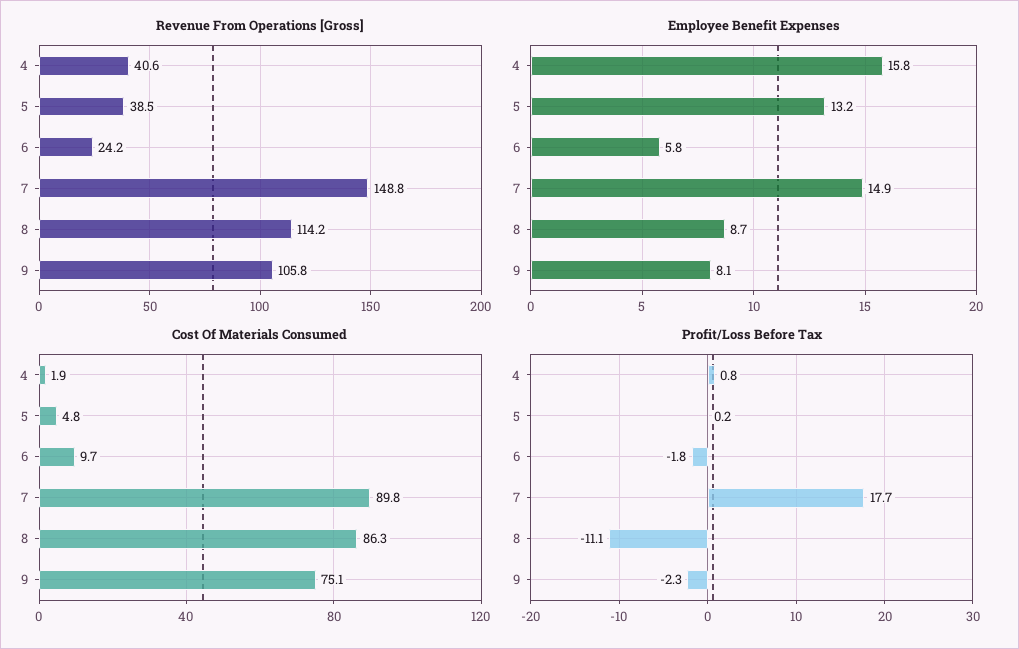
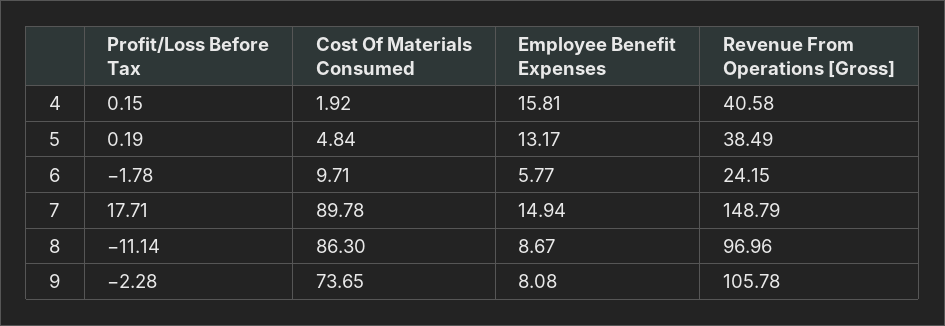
  {
    "Revenue From Operations [Gross]": {
      "4": 40.58,
      "5": 38.49,
      "6": 24.15,
      "7": 148.79,
-     "8": 114.2,
+     "8": 96.96,
      "9": 105.78
    },
    "Employee Benefit Expenses": {
      "4": 15.81,
      "5": 13.17,
      "6": 5.77,
      "7": 14.94,
      "8": 8.67,
      "9": 8.08
    },
    "Cost Of Materials Consumed": {
      "4": 1.92,
      "5": 4.84,
      "6": 9.71,
      "7": 89.78,
      "8": 86.3,
-     "9": 75.1
+     "9": 73.65
    },
    "Profit/Loss Before Tax": {
-     "4": 0.8,
+     "4": 0.15,
      "5": 0.19,
      "6": -1.78,
      "7": 17.71,
      "8": -11.14,
      "9": -2.28
    }
  }

